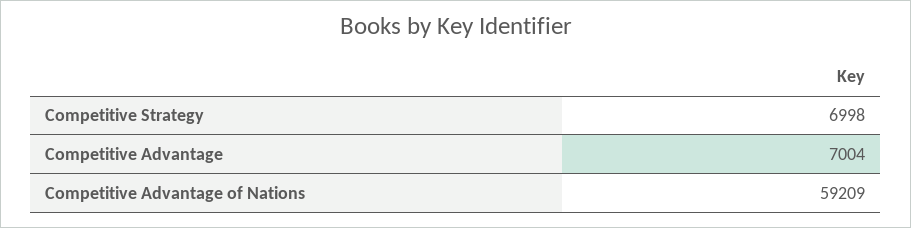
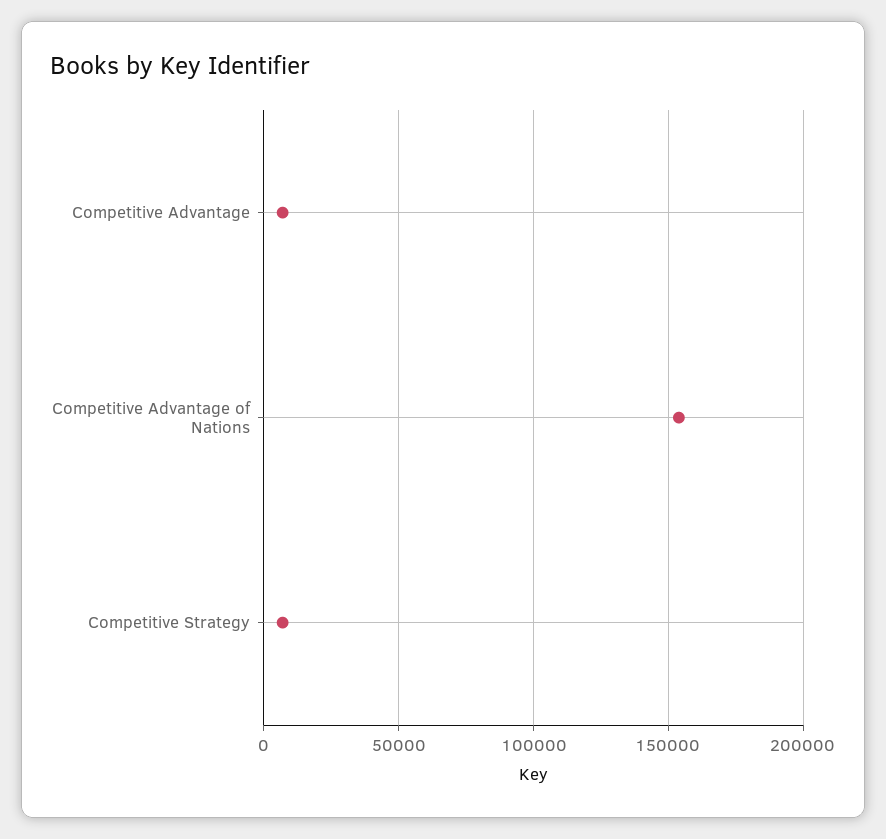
  {
    "Competitive Strategy": 6998,
    "Competitive Advantage": 7004,
-   "Competitive Advantage of Nations": 59209
+   "Competitive Advantage of Nations": 155000
  }

